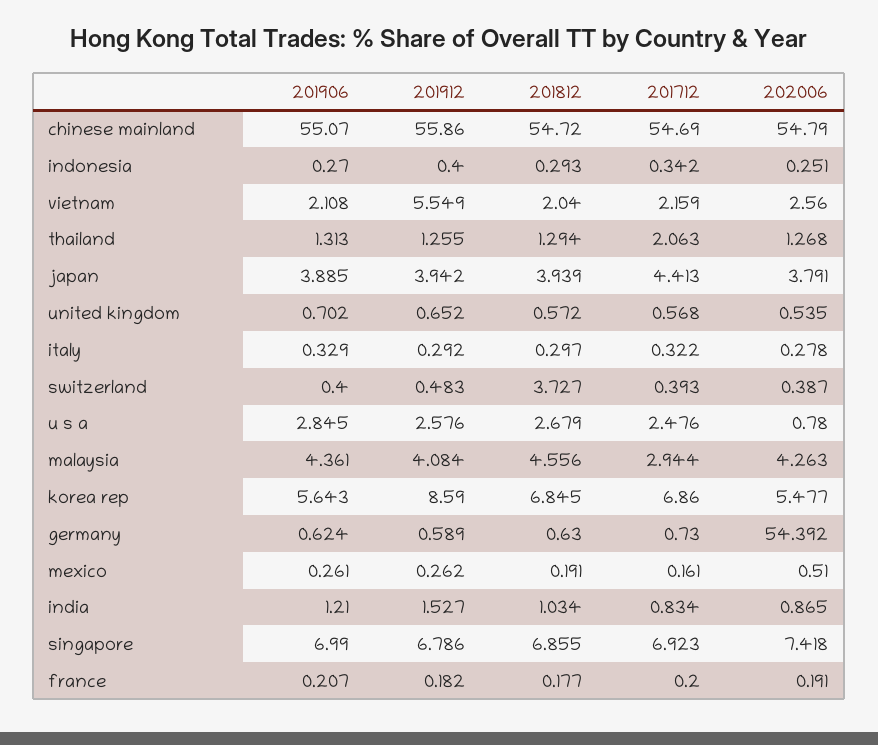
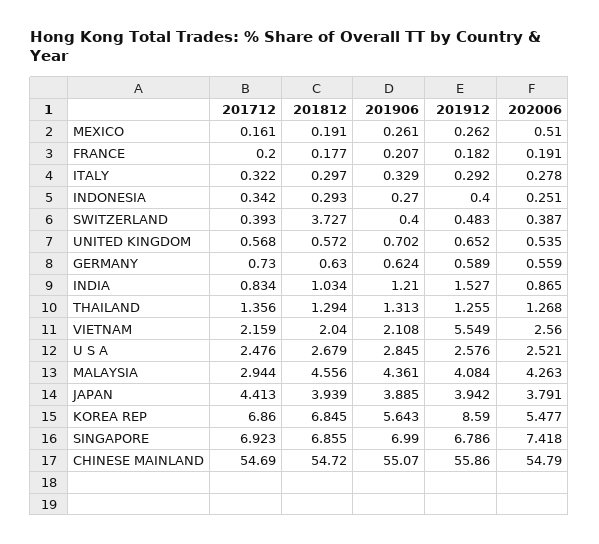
  {
    "201906": {
      "chinese mainland": 55.07,
      "indonesia": 0.27,
      "vietnam": 2.108,
      "thailand": 1.313,
      "japan": 3.885,
      "united kingdom": 0.702,
      "italy": 0.329,
      "switzerland": 0.4,
      "u s a": 2.845,
      "malaysia": 4.361,
      "korea rep": 5.643,
      "germany": 0.624,
      "mexico": 0.261,
      "india": 1.21,
      "singapore": 6.99,
      "france": 0.207
    },
    "201912": {
      "chinese mainland": 55.86,
      "indonesia": 0.4,
      "vietnam": 5.549,
      "thailand": 1.255,
      "japan": 3.942,
      "united kingdom": 0.652,
      "italy": 0.292,
      "switzerland": 0.483,
      "u s a": 2.576,
      "malaysia": 4.084,
      "korea rep": 8.59,
      "germany": 0.589,
      "mexico": 0.262,
      "india": 1.527,
      "singapore": 6.786,
      "france": 0.182
    },
    "201812": {
      "chinese mainland": 54.72,
      "indonesia": 0.293,
      "vietnam": 2.04,
      "thailand": 1.294,
      "japan": 3.939,
      "united kingdom": 0.572,
      "italy": 0.297,
      "switzerland": 3.727,
      "u s a": 2.679,
      "malaysia": 4.556,
      "korea rep": 6.845,
      "germany": 0.63,
      "mexico": 0.191,
      "india": 1.034,
      "singapore": 6.855,
      "france": 0.177
    },
    "201712": {
      "chinese mainland": 54.69,
      "indonesia": 0.342,
      "vietnam": 2.159,
-     "thailand": 2.063,
+     "thailand": 1.356,
      "japan": 4.413,
      "united kingdom": 0.568,
      "italy": 0.322,
      "switzerland": 0.393,
      "u s a": 2.476,
      "malaysia": 2.944,
      "korea rep": 6.86,
      "germany": 0.73,
      "mexico": 0.161,
      "india": 0.834,
      "singapore": 6.923,
      "france": 0.2
    },
    "202006": {
      "chinese mainland": 54.79,
      "indonesia": 0.251,
      "vietnam": 2.56,
      "thailand": 1.268,
      "japan": 3.791,
      "united kingdom": 0.535,
      "italy": 0.278,
      "switzerland": 0.387,
-     "u s a": 0.78,
+     "u s a": 2.521,
      "malaysia": 4.263,
      "korea rep": 5.477,
-     "germany": 54.392,
+     "germany": 0.559,
      "mexico": 0.51,
      "india": 0.865,
      "singapore": 7.418,
      "france": 0.191
    }
  }

